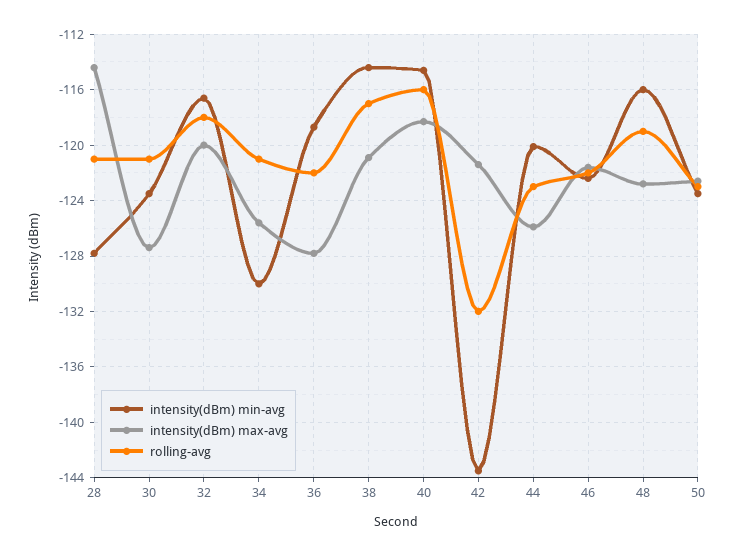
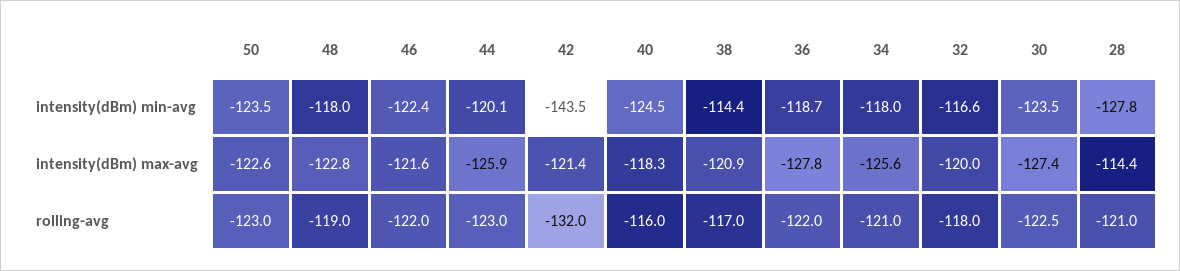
  {
    "intensity(dBm) min-avg": {
      "28": -127.8,
      "30": -123.5,
      "32": -116.6,
-     "34": -130,
+     "34": -118,
      "36": -118.7,
      "38": -114.4,
-     "40": -114.5,
+     "40": -124.5,
      "42": -143.5,
      "44": -120.1,
      "46": -122.4,
-     "48": -116,
+     "48": -118,
      "50": -123.5
    },
    "intensity(dBm) max-avg": {
      "28": -114.4,
      "30": -127.4,
      "32": -120,
      "34": -125.6,
      "36": -127.8,
      "38": -120.9,
      "40": -118.3,
      "42": -121.4,
      "44": -125.9,
      "46": -121.6,
      "48": -122.8,
      "50": -122.6
    },
    "rolling-avg": {
      "28": -121,
-     "30": -121,
+     "30": -122.5,
      "32": -118,
      "34": -121,
      "36": -122,
      "38": -117,
      "40": -116,
      "42": -132,
      "44": -123,
      "46": -122,
      "48": -119,
      "50": -123
    }
  }

